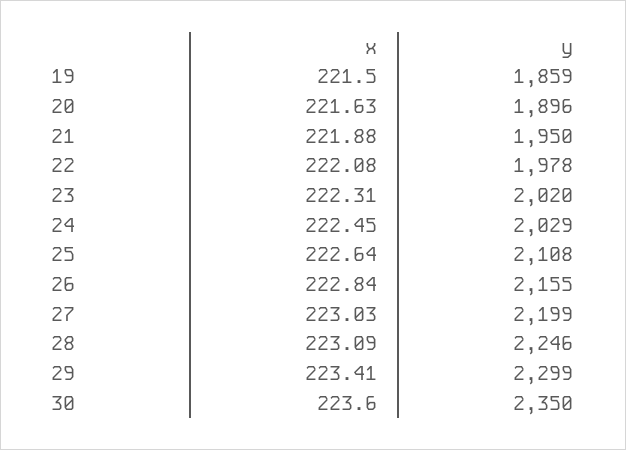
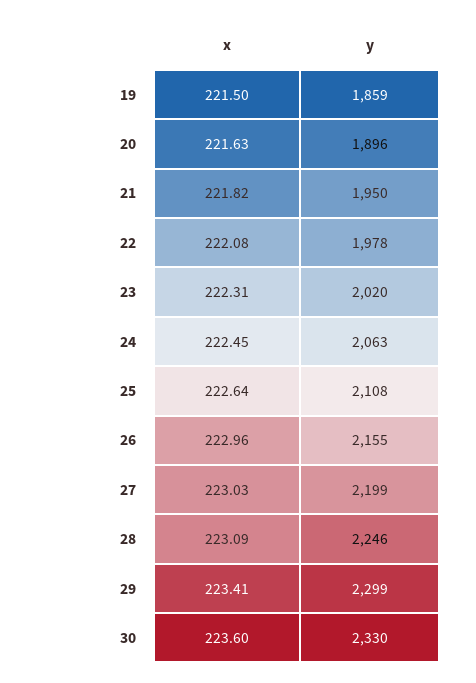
  {
    "x": {
      "19": 221.5,
      "20": 221.63,
-     "21": 221.88,
+     "21": 221.82,
      "22": 222.08,
      "23": 222.31,
      "24": 222.45,
      "25": 222.64,
-     "26": 222.84,
+     "26": 222.96,
      "27": 223.03,
      "28": 223.09,
      "29": 223.41,
      "30": 223.6
    },
    "y": {
      "19": 1859,
      "20": 1896,
      "21": 1950,
      "22": 1978,
      "23": 2020,
-     "24": 2029,
+     "24": 2063,
      "25": 2108,
      "26": 2155,
      "27": 2199,
      "28": 2246,
      "29": 2299,
-     "30": 2350
+     "30": 2330
    }
  }

